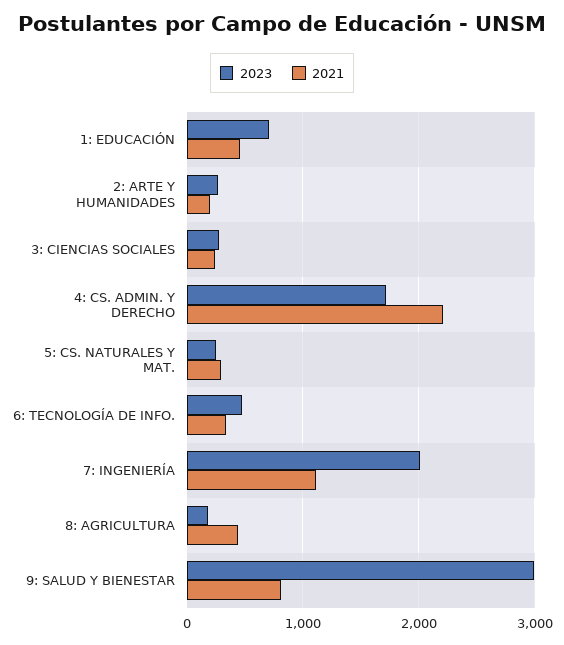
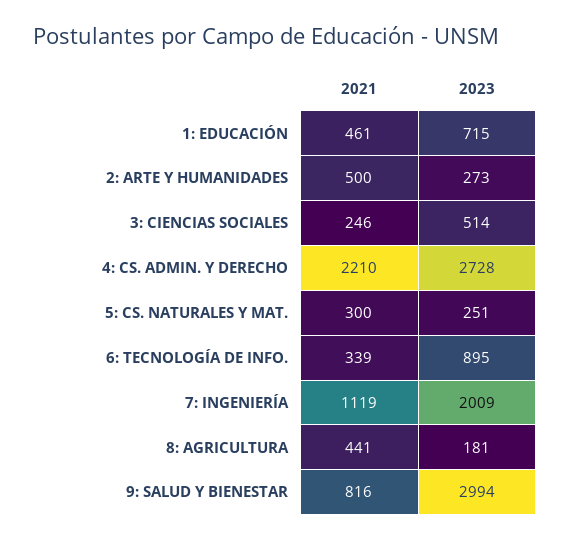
  {
    "2023": {
      "1: EDUCACIÓN": 715,
      "2: ARTE Y HUMANIDADES": 273,
-     "3: CIENCIAS SOCIALES": 300,
+     "3: CIENCIAS SOCIALES": 514,
-     "4: CS. ADMIN. Y DERECHO": 1700,
+     "4: CS. ADMIN. Y DERECHO": 2728,
      "5: CS. NATURALES Y MAT.": 251,
-     "6: TECNOLOGÍA DE INFO.": 500,
+     "6: TECNOLOGÍA DE INFO.": 895,
      "7: INGENIERÍA": 2009,
      "8: AGRICULTURA": 181,
      "9: SALUD Y BIENESTAR": 2994
    },
    "2021": {
      "1: EDUCACIÓN": 461,
-     "2: ARTE Y HUMANIDADES": 200,
+     "2: ARTE Y HUMANIDADES": 500,
      "3: CIENCIAS SOCIALES": 246,
      "4: CS. ADMIN. Y DERECHO": 2210,
      "5: CS. NATURALES Y MAT.": 300,
      "6: TECNOLOGÍA DE INFO.": 339,
      "7: INGENIERÍA": 1119,
      "8: AGRICULTURA": 441,
      "9: SALUD Y BIENESTAR": 816
    }
  }

